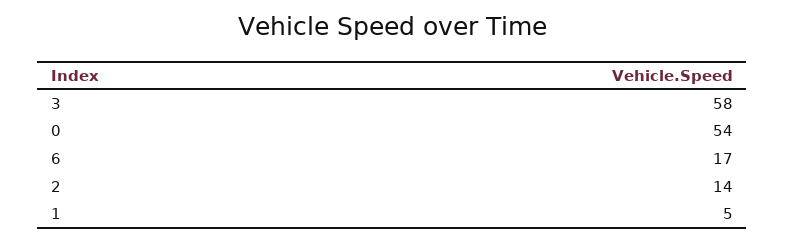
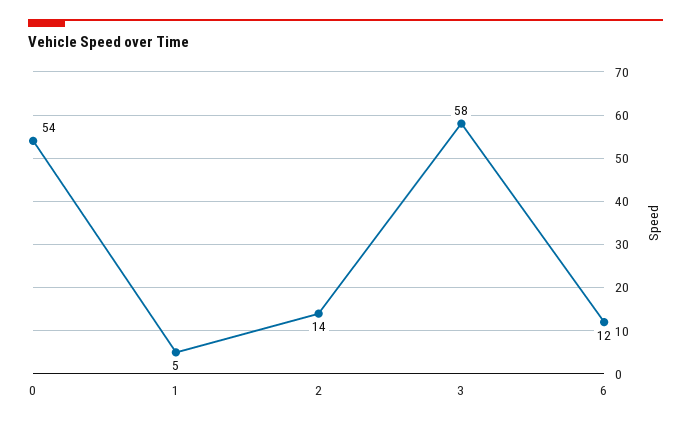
  {
    "3": 58,
    "0": 54,
-   "6": 17,
+   "6": 12,
    "2": 14,
    "1": 5
  }

